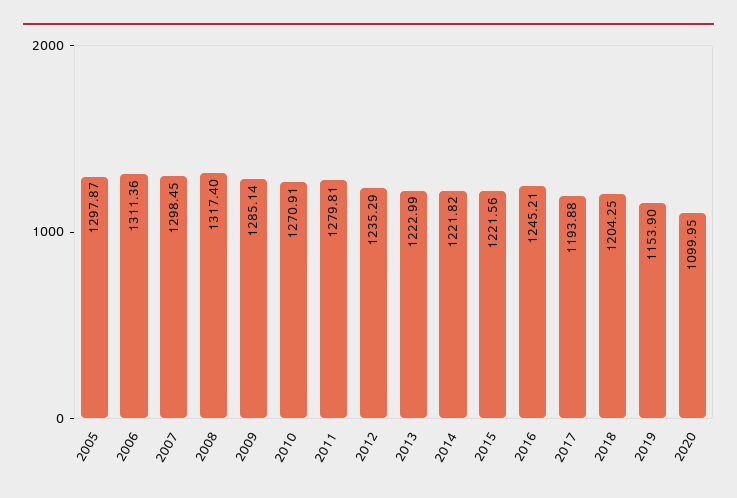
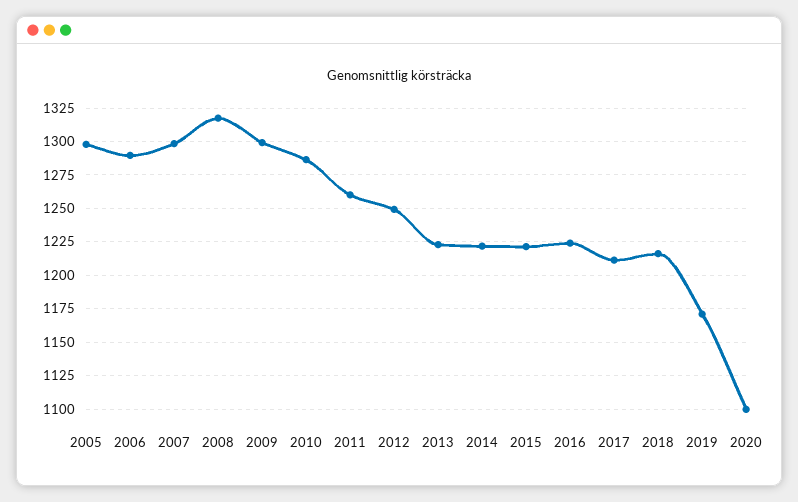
  {
    "2005": 1297.87,
-   "2006": 1311.36,
+   "2006": 1290,
    "2007": 1298.45,
    "2008": 1317.4,
-   "2009": 1285.14,
+   "2009": 1300,
-   "2010": 1270.91,
+   "2010": 1285,
-   "2011": 1279.81,
+   "2011": 1260,
-   "2012": 1235.29,
+   "2012": 1250,
    "2013": 1222.99,
    "2014": 1221.82,
    "2015": 1221.56,
-   "2016": 1245.21,
+   "2016": 1225,
-   "2017": 1193.88,
+   "2017": 1210,
-   "2018": 1204.25,
+   "2018": 1215,
-   "2019": 1153.9,
+   "2019": 1170,
    "2020": 1099.95
  }

